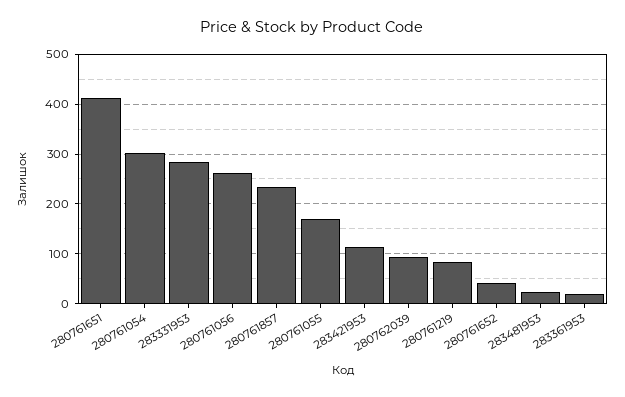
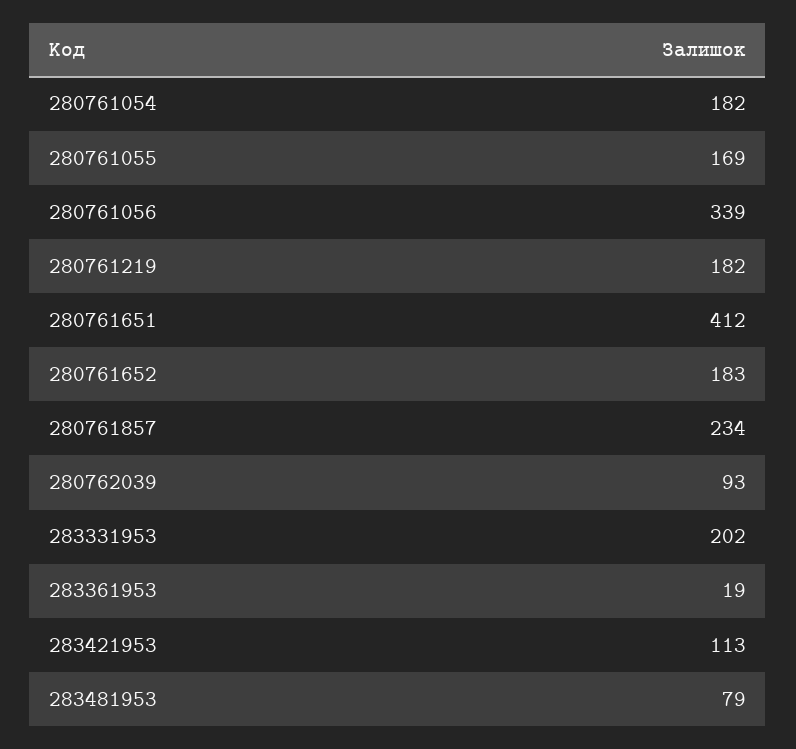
  {
    "280761651": 412,
-   "280761054": 300,
+   "280761054": 182,
-   "283331953": 280,
+   "283331953": 202,
-   "280761056": 260,
+   "280761056": 339,
    "280761857": 234,
    "280761055": 169,
    "283421953": 113,
    "280762039": 93,
-   "280761219": 80,
+   "280761219": 182,
-   "280761652": 40,
+   "280761652": 183,
-   "283481953": 20,
+   "283481953": 79,
    "283361953": 19
  }

